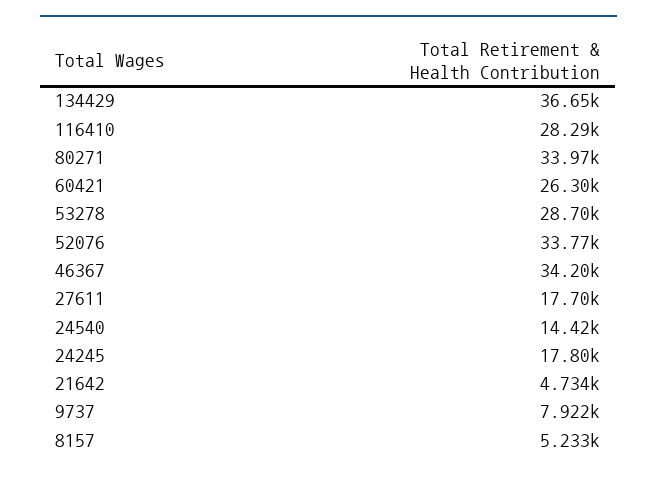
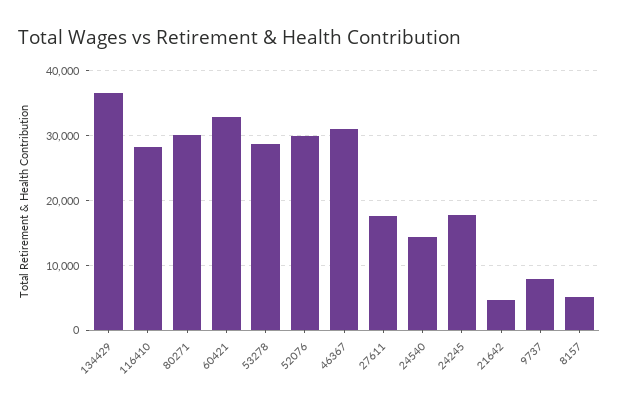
  {
    "134429": 36650,
    "116410": 28290,
-   "80271": 33970,
+   "80271": 30000,
-   "60421": 26300,
+   "60421": 33000,
    "53278": 28700,
-   "52076": 33770,
+   "52076": 30000,
-   "46367": 34200,
+   "46367": 31000,
    "27611": 17700,
    "24540": 14420,
    "24245": 17800,
    "21642": 4734,
    "9737": 7922,
    "8157": 5233
  }

